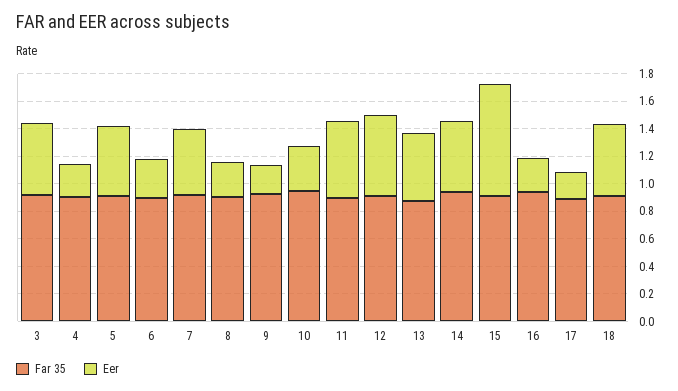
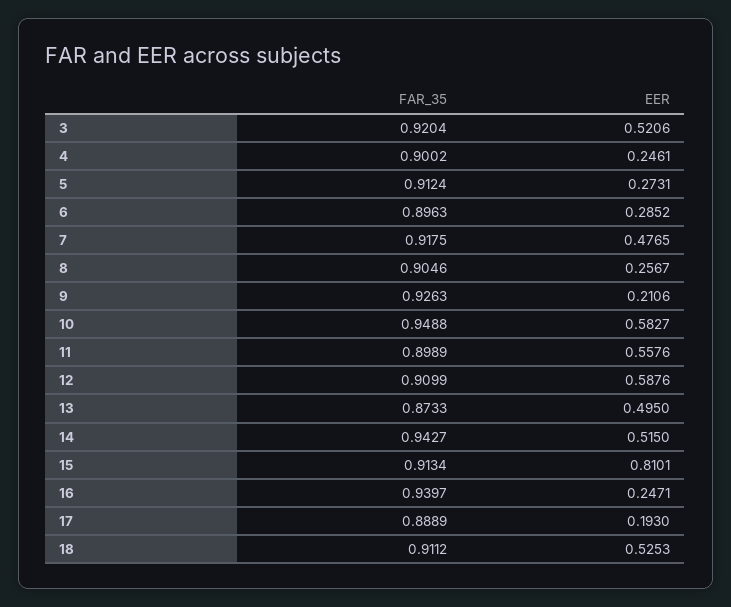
  {
    "Far 35": {
      "3": 0.9204,
      "4": 0.9002,
      "5": 0.9124,
      "6": 0.8963,
      "7": 0.9175,
      "8": 0.9046,
      "9": 0.9263,
      "10": 0.9488,
      "11": 0.8989,
      "12": 0.9099,
      "13": 0.8733,
      "14": 0.9427,
      "15": 0.9134,
      "16": 0.9397,
      "17": 0.8889,
      "18": 0.9112
    },
    "Eer": {
      "3": 0.5206,
      "4": 0.2461,
-     "5": 0.5,
+     "5": 0.2731,
      "6": 0.2852,
      "7": 0.4765,
      "8": 0.2567,
      "9": 0.2106,
-     "10": 0.3,
+     "10": 0.5827,
      "11": 0.5576,
      "12": 0.5876,
      "13": 0.495,
      "14": 0.515,
      "15": 0.8101,
      "16": 0.2471,
      "17": 0.193,
      "18": 0.5253
    }
  }

